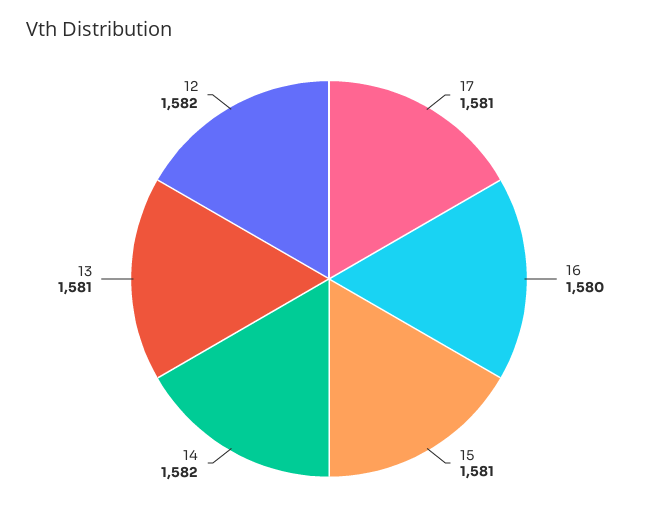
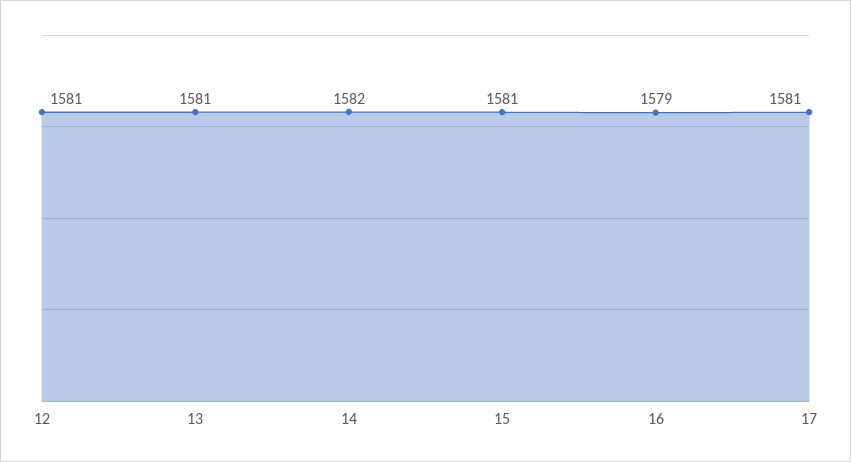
  {
    "17": 1581,
-   "16": 1580,
+   "16": 1579,
    "15": 1581,
    "14": 1582,
    "13": 1581,
-   "12": 1582
+   "12": 1581
  }

